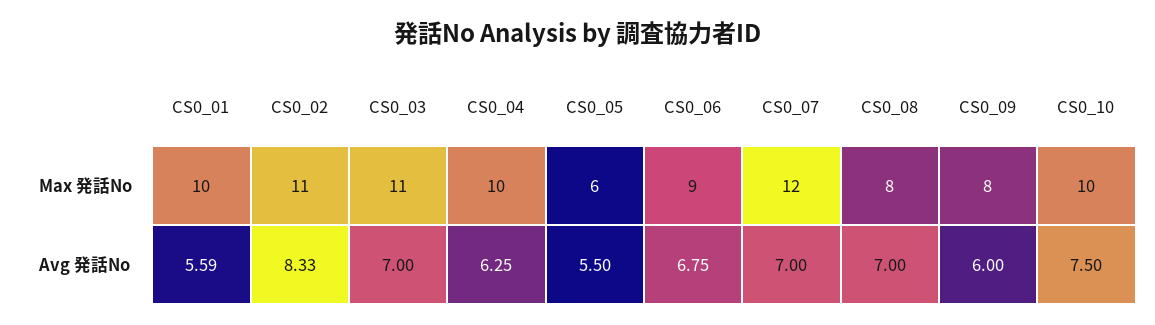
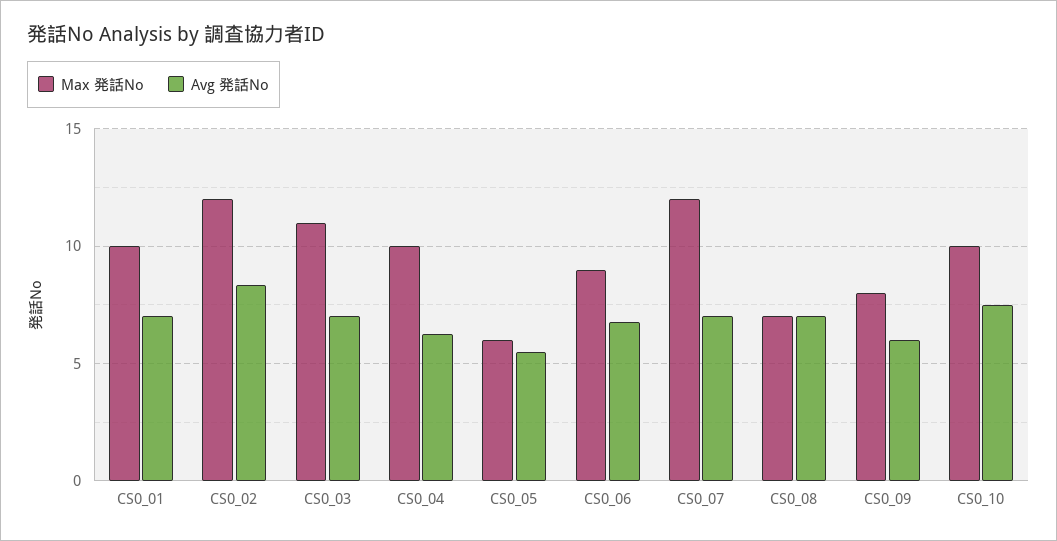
  {
    "Max 発話No": {
      "CS0_01": 10,
-     "CS0_02": 11,
+     "CS0_02": 12,
      "CS0_03": 11,
      "CS0_04": 10,
      "CS0_05": 6,
      "CS0_06": 9,
      "CS0_07": 12,
-     "CS0_08": 8,
+     "CS0_08": 7,
      "CS0_09": 8,
      "CS0_10": 10
    },
    "Avg 発話No": {
-     "CS0_01": 5.59,
+     "CS0_01": 7,
      "CS0_02": 8.33,
      "CS0_03": 7,
      "CS0_04": 6.25,
      "CS0_05": 5.5,
      "CS0_06": 6.75,
      "CS0_07": 7,
      "CS0_08": 7,
      "CS0_09": 6,
      "CS0_10": 7.5
    }
  }

